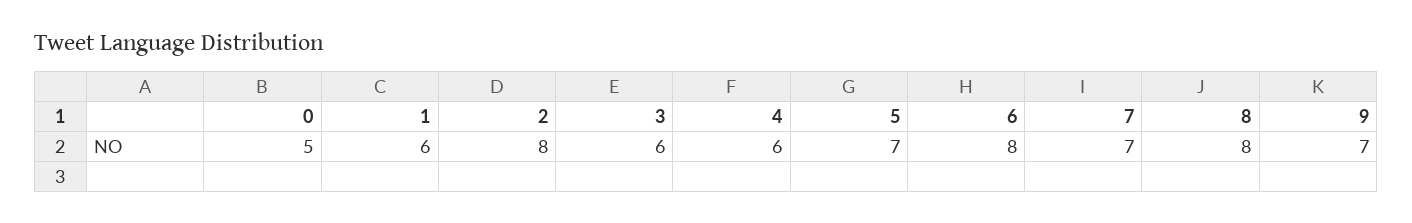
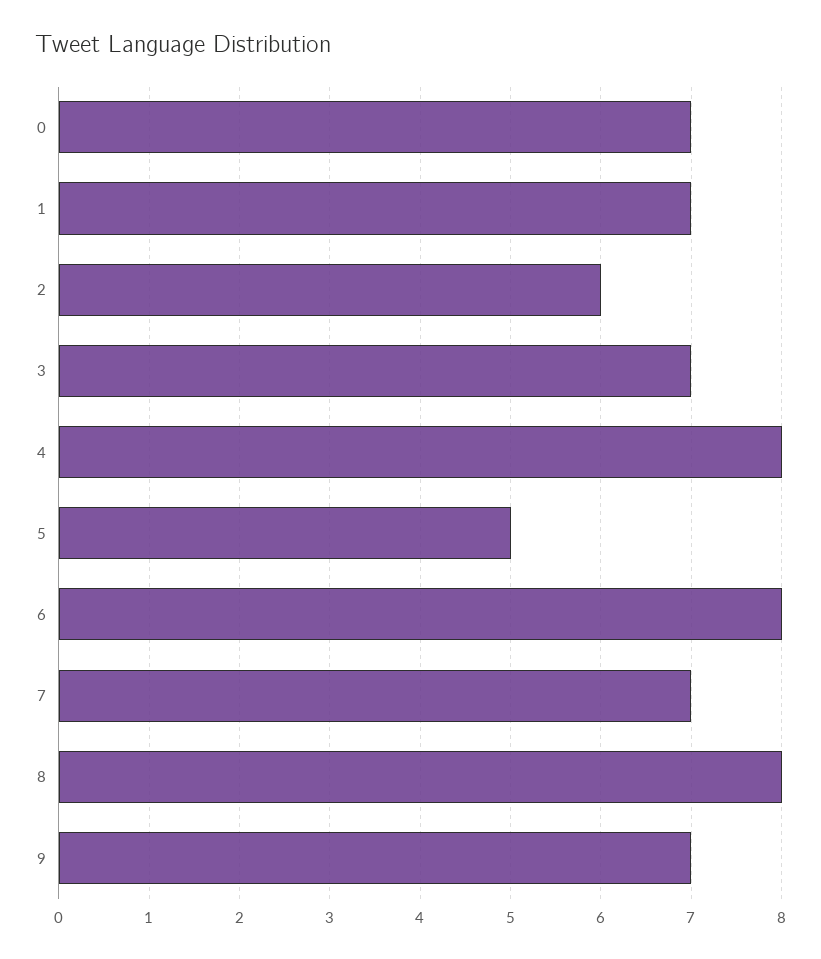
  {
-   "0": 5,
+   "0": 7,
-   "1": 6,
+   "1": 7,
-   "2": 8,
+   "2": 6,
-   "3": 6,
+   "3": 7,
-   "4": 6,
+   "4": 8,
-   "5": 7,
+   "5": 5,
    "6": 8,
    "7": 7,
    "8": 8,
    "9": 7
  }

